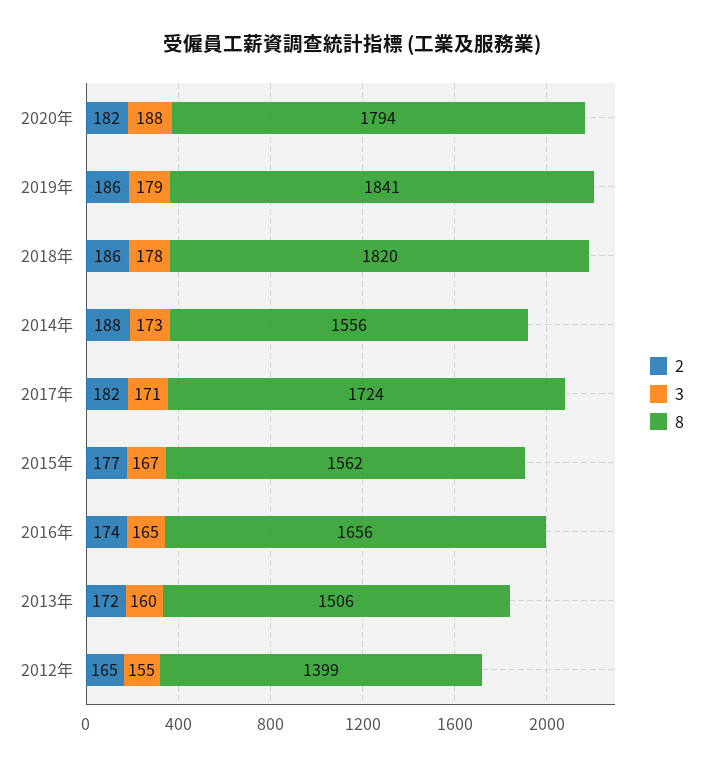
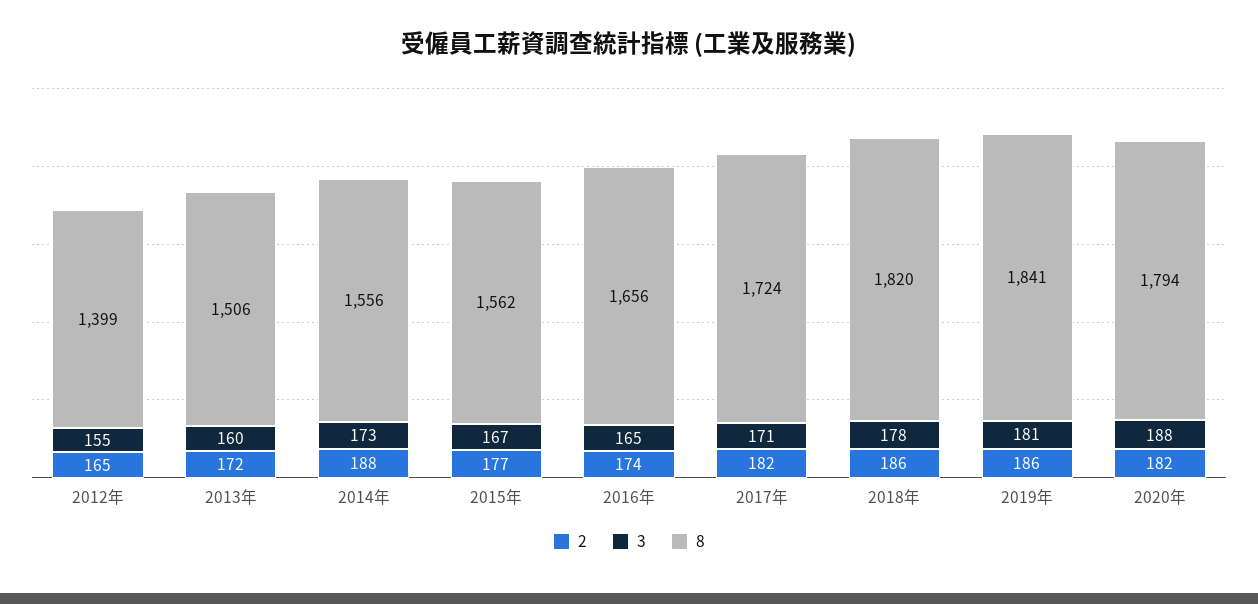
  {
    "2": {
      "2020年": 182,
      "2019年": 186,
      "2018年": 186,
      "2014年": 188,
      "2017年": 182,
      "2015年": 177,
      "2016年": 174,
      "2013年": 172,
      "2012年": 165
    },
    "3": {
      "2020年": 188,
-     "2019年": 179,
+     "2019年": 181,
      "2018年": 178,
      "2014年": 173,
      "2017年": 171,
      "2015年": 167,
      "2016年": 165,
      "2013年": 160,
      "2012年": 155
    },
    "8": {
      "2020年": 1794,
      "2019年": 1841,
      "2018年": 1820,
      "2014年": 1556,
      "2017年": 1724,
      "2015年": 1562,
      "2016年": 1656,
      "2013年": 1506,
      "2012年": 1399
    }
  }

